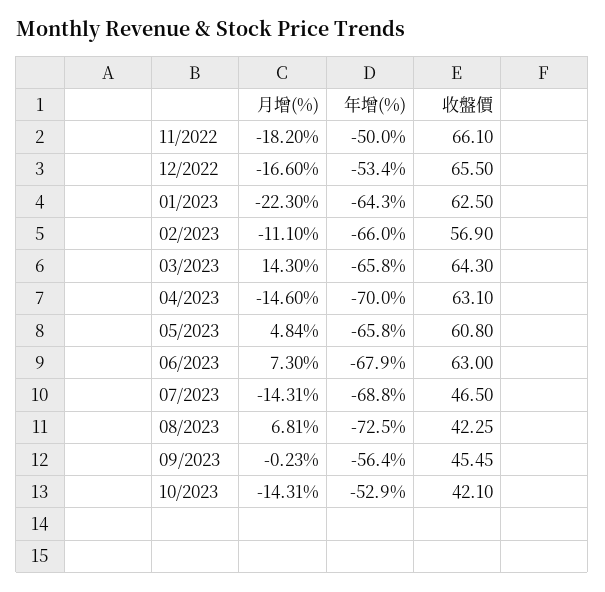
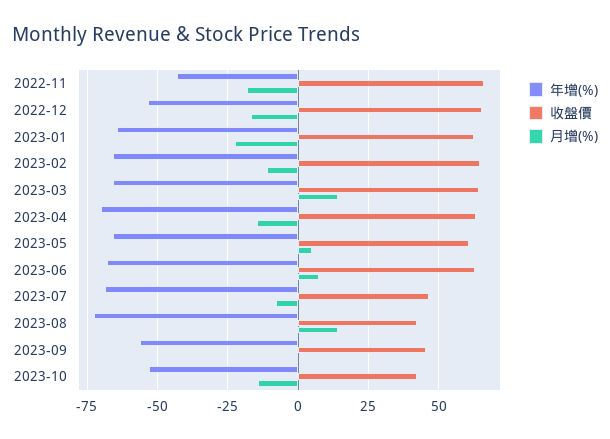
  {
    "月增(%)": {
      "11/2022": -18.2,
      "12/2022": -16.6,
      "01/2023": -22.3,
      "02/2023": -11.1,
      "03/2023": 14.3,
      "04/2023": -14.6,
      "05/2023": 4.84,
      "06/2023": 7.3,
-     "07/2023": -14.31,
+     "07/2023": -7.5,
-     "08/2023": 6.81,
+     "08/2023": 15,
      "09/2023": -0.23,
      "10/2023": -14.31
    },
    "年增(%)": {
-     "11/2022": -50,
+     "11/2022": -42.5,
      "12/2022": -53.4,
      "01/2023": -64.3,
      "02/2023": -66,
      "03/2023": -65.8,
      "04/2023": -70,
      "05/2023": -65.8,
      "06/2023": -67.9,
      "07/2023": -68.8,
      "08/2023": -72.5,
      "09/2023": -56.4,
      "10/2023": -52.9
    },
    "收盤價": {
      "11/2022": 66.1,
      "12/2022": 65.5,
      "01/2023": 62.5,
-     "02/2023": 56.9,
+     "02/2023": 65,
      "03/2023": 64.3,
      "04/2023": 63.1,
      "05/2023": 60.8,
      "06/2023": 63,
      "07/2023": 46.5,
      "08/2023": 42.25,
      "09/2023": 45.45,
      "10/2023": 42.1
    }
  }

